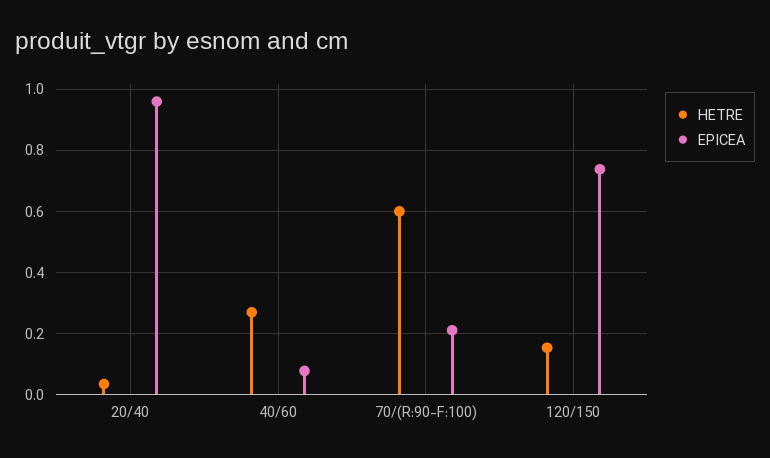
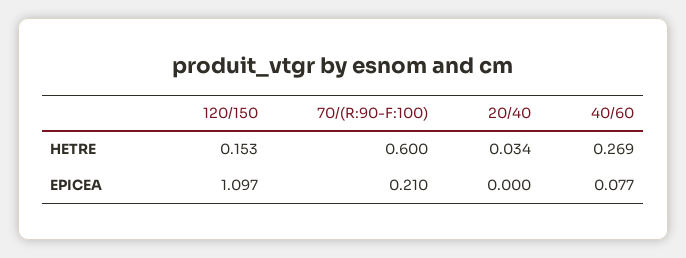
  {
    "HETRE": {
      "20/40": 0.034,
      "40/60": 0.269,
      "70/(R:90-F:100)": 0.6,
      "120/150": 0.153
    },
    "EPICEA": {
-     "20/40": 0.96,
+     "20/40": 0,
      "40/60": 0.077,
      "70/(R:90-F:100)": 0.21,
-     "120/150": 0.74
+     "120/150": 1.097
    }
  }

